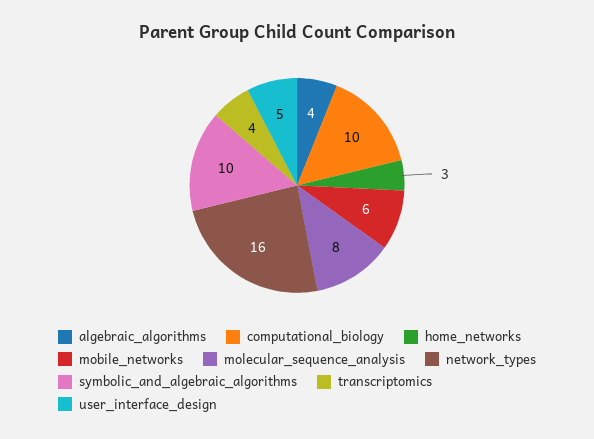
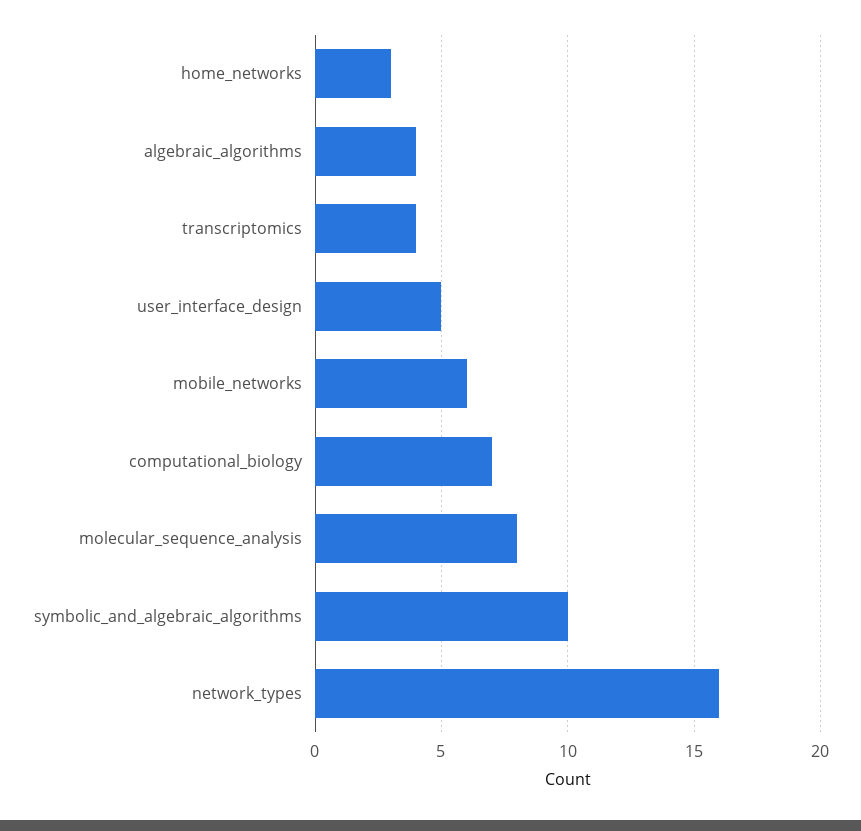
  {
    "algebraic_algorithms": 4,
-   "computational_biology": 10,
+   "computational_biology": 7,
    "home_networks": 3,
    "mobile_networks": 6,
    "molecular_sequence_analysis": 8,
    "network_types": 16,
    "symbolic_and_algebraic_algorithms": 10,
    "transcriptomics": 4,
    "user_interface_design": 5
  }

